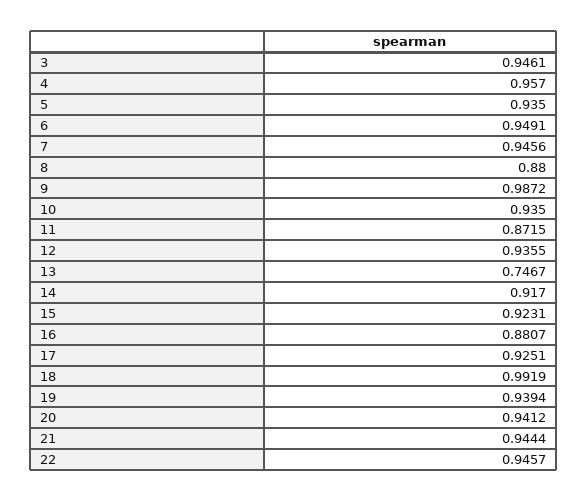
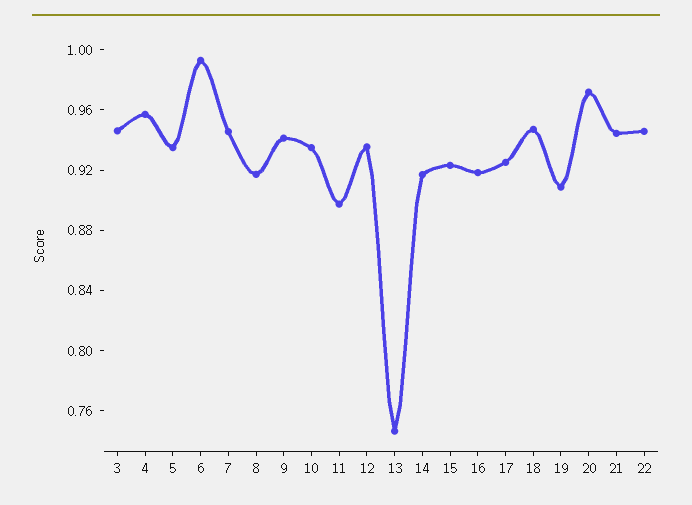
  {
    "3": 0.9461,
    "4": 0.957,
    "5": 0.935,
-   "6": 0.9491,
+   "6": 0.99,
    "7": 0.9456,
-   "8": 0.88,
+   "8": 0.92,
-   "9": 0.9872,
+   "9": 0.94,
    "10": 0.935,
-   "11": 0.8715,
+   "11": 0.9,
    "12": 0.9355,
    "13": 0.7467,
    "14": 0.917,
    "15": 0.9231,
-   "16": 0.8807,
+   "16": 0.92,
    "17": 0.9251,
-   "18": 0.9919,
+   "18": 0.95,
-   "19": 0.9394,
+   "19": 0.91,
-   "20": 0.9412,
+   "20": 0.97,
    "21": 0.9444,
    "22": 0.9457
  }

